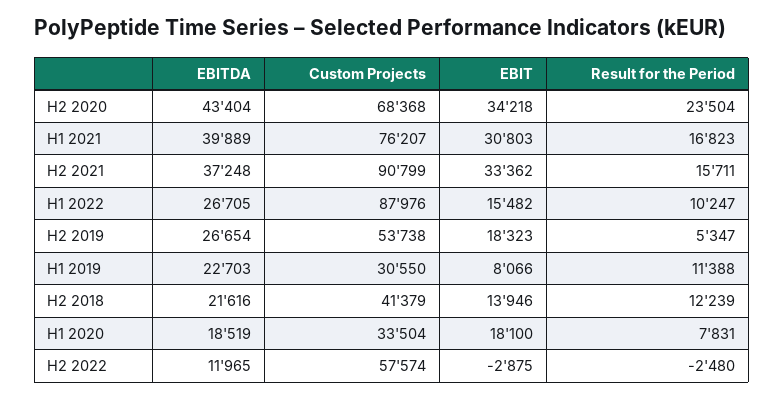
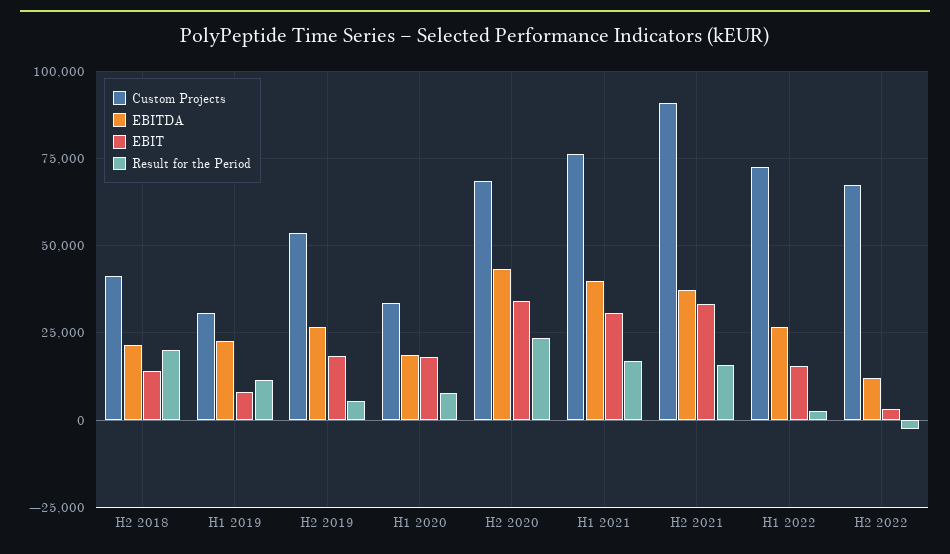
  {
    "EBITDA": {
      "H2 2020": 43404,
      "H1 2021": 39889,
      "H2 2021": 37248,
      "H1 2022": 26705,
      "H2 2019": 26654,
      "H1 2019": 22703,
      "H2 2018": 21616,
      "H1 2020": 18519,
      "H2 2022": 11965
    },
    "Custom Projects": {
      "H2 2020": 68368,
      "H1 2021": 76207,
      "H2 2021": 90799,
-     "H1 2022": 87976,
+     "H1 2022": 72500,
      "H2 2019": 53738,
      "H1 2019": 30550,
      "H2 2018": 41379,
      "H1 2020": 33504,
-     "H2 2022": 57574
+     "H2 2022": 67500
    },
    "EBIT": {
      "H2 2020": 34218,
      "H1 2021": 30803,
      "H2 2021": 33362,
      "H1 2022": 15482,
      "H2 2019": 18323,
      "H1 2019": 8066,
      "H2 2018": 13946,
      "H1 2020": 18100,
-     "H2 2022": -2875
+     "H2 2022": 2500
    },
    "Result for the Period": {
      "H2 2020": 23504,
      "H1 2021": 16823,
      "H2 2021": 15711,
-     "H1 2022": 10247,
+     "H1 2022": 2500,
      "H2 2019": 5347,
      "H1 2019": 11388,
-     "H2 2018": 12239,
+     "H2 2018": 20000,
      "H1 2020": 7831,
      "H2 2022": -2480
    }
  }

